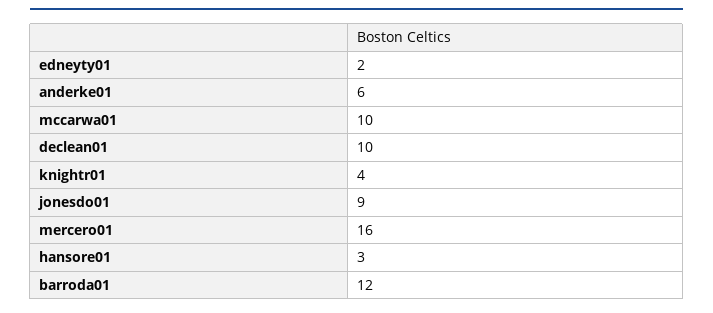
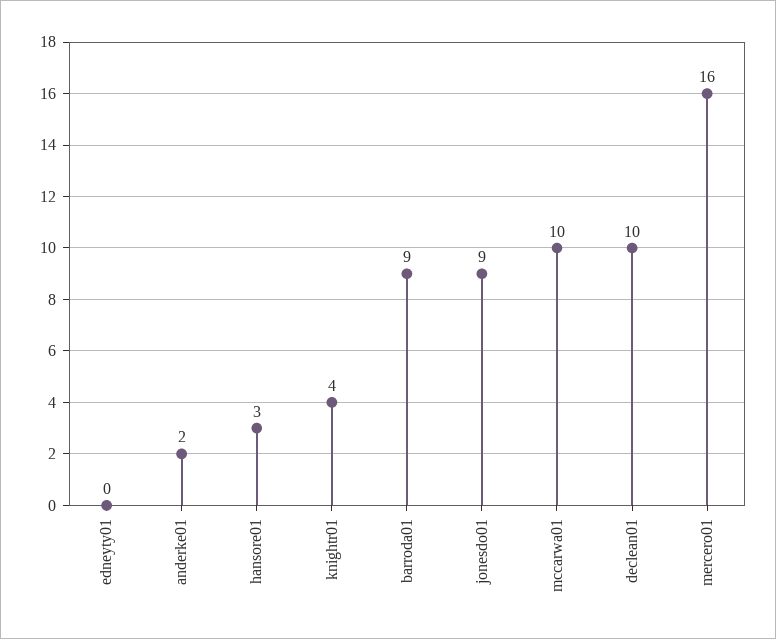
  {
-   "edneyty01": 2,
+   "edneyty01": 0,
-   "anderke01": 6,
+   "anderke01": 2,
    "mccarwa01": 10,
    "declean01": 10,
    "knightr01": 4,
    "jonesdo01": 9,
    "mercero01": 16,
    "hansore01": 3,
-   "barroda01": 12
+   "barroda01": 9
  }

